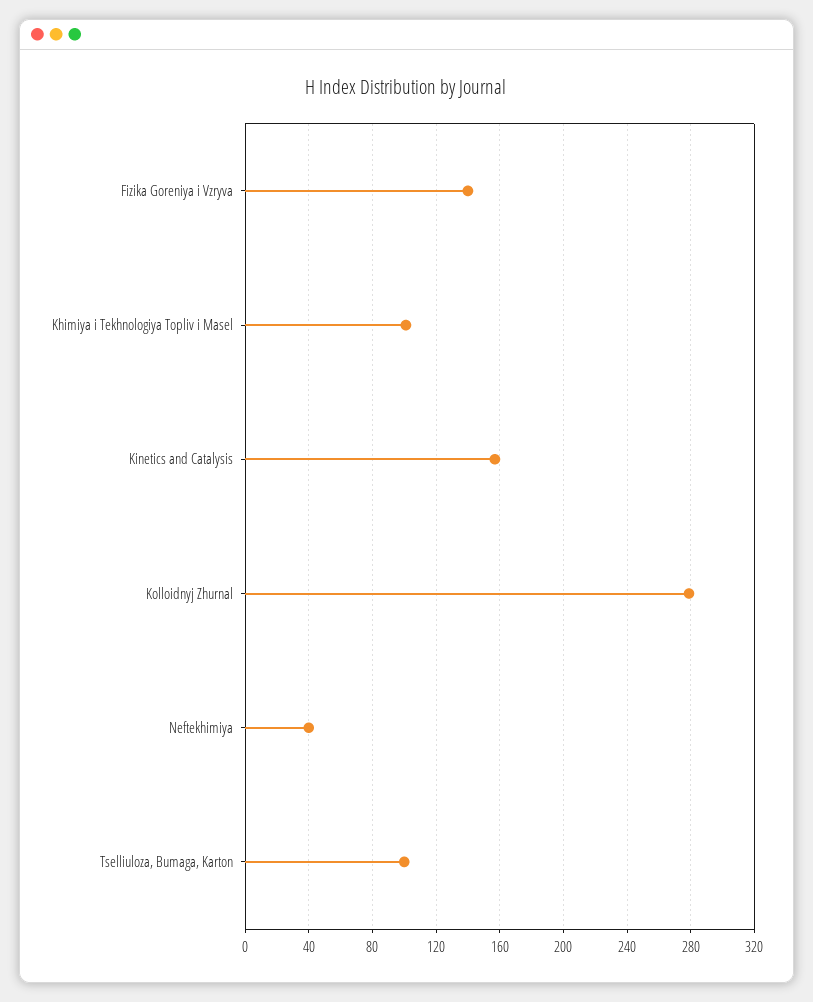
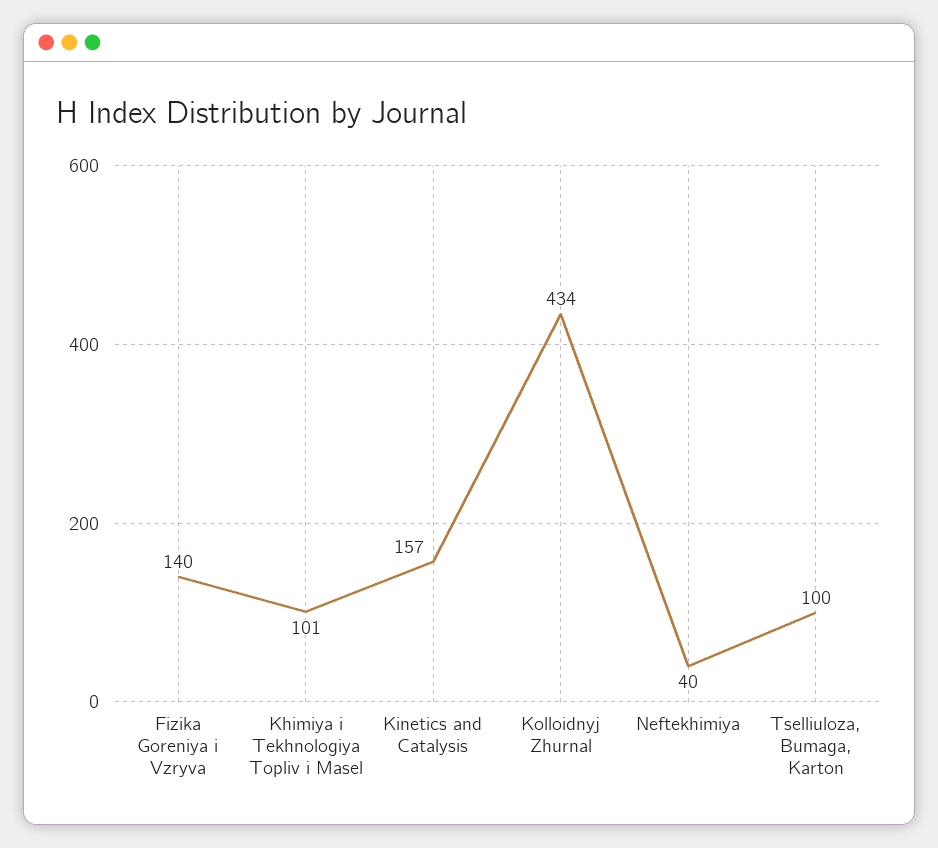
  {
    "Fizika Goreniya i Vzryva": 140,
    "Khimiya i Tekhnologiya Topliv i Masel": 101,
    "Kinetics and Catalysis": 157,
-   "Kolloidnyj Zhurnal": 280,
+   "Kolloidnyj Zhurnal": 434,
    "Neftekhimiya": 40,
    "Tselliuloza, Bumaga, Karton": 100
  }

